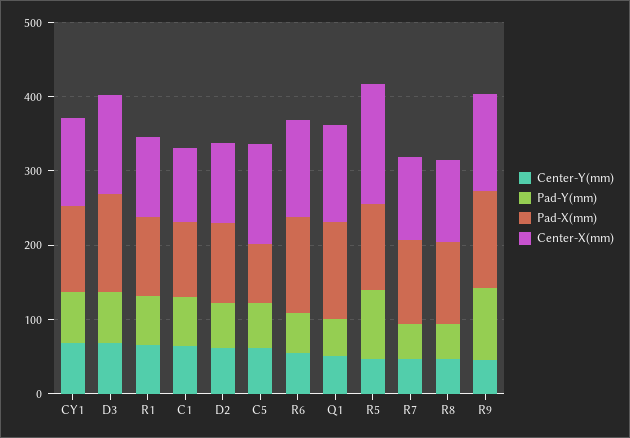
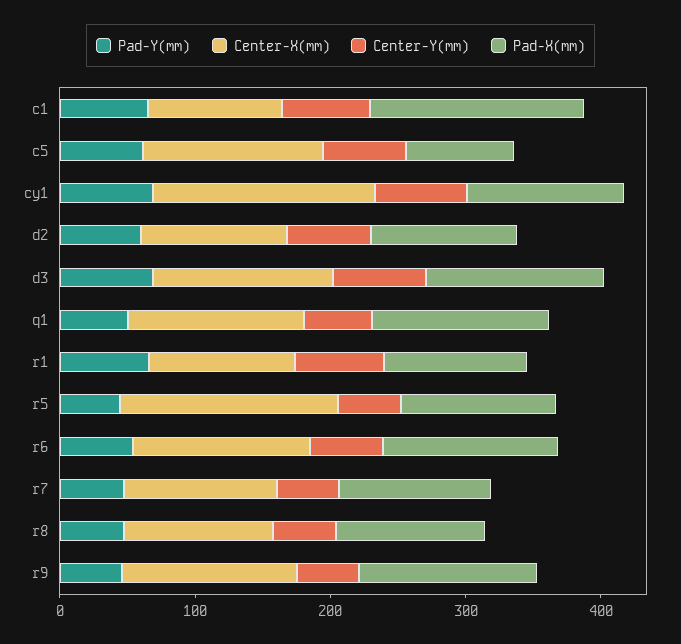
  {
    "Center-Y(mm)": {
      "CY1": 60,
      "D3": 60,
      "R1": 60,
      "C1": 60,
      "D2": 60,
      "C5": 60,
      "R6": 60,
      "Q1": 60,
      "R5": 40,
      "R7": 40,
      "R8": 40,
      "R9": 40
    },
    "Pad-Y(mm)": {
      "CY1": 60,
      "D3": 60,
      "R1": 60,
      "C1": 60,
      "D2": 60,
      "C5": 60,
      "R6": 60,
      "Q1": 60,
-     "R5": 100,
+     "R5": 40,
      "R7": 40,
      "R8": 40,
-     "R9": 100
+     "R9": 40
    },
    "Pad-X(mm)": {
      "CY1": 120,
      "D3": 140,
      "R1": 100,
-     "C1": 100,
+     "C1": 160,
      "D2": 100,
      "C5": 80,
      "R6": 120,
      "Q1": 140,
      "R5": 120,
      "R7": 120,
      "R8": 120,
      "R9": 140
    },
    "Center-X(mm)": {
-     "CY1": 120,
+     "CY1": 160,
      "D3": 140,
      "R1": 100,
      "C1": 100,
      "D2": 100,
      "C5": 140,
      "R6": 140,
      "Q1": 140,
      "R5": 160,
      "R7": 120,
      "R8": 120,
      "R9": 120
    }
  }

